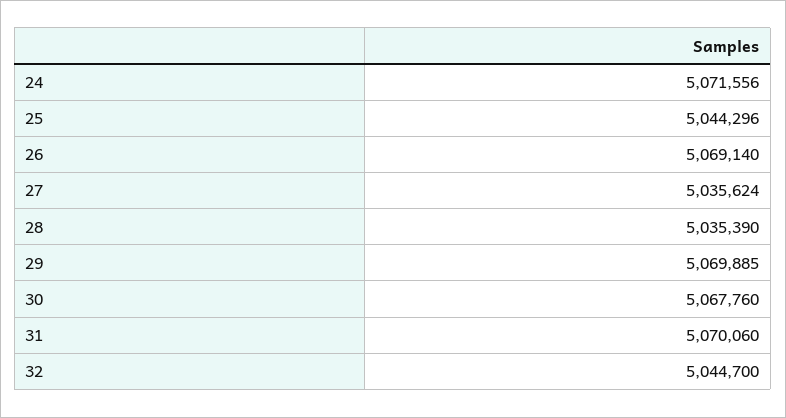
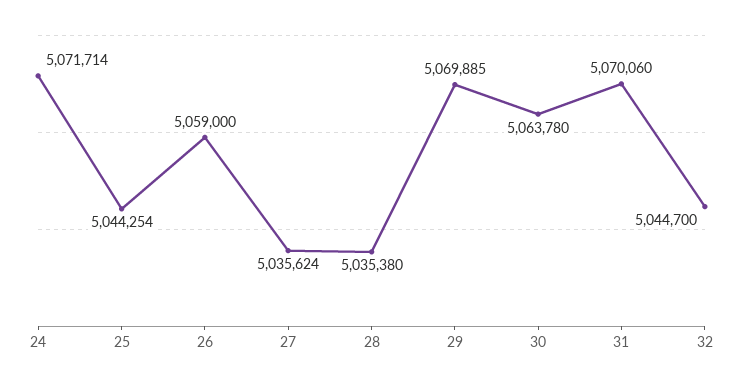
  {
-   "24": 5071556,
+   "24": 5071714,
-   "25": 5044296,
+   "25": 5044254,
-   "26": 5069140,
+   "26": 5059000,
    "27": 5035624,
-   "28": 5035390,
+   "28": 5035380,
    "29": 5069885,
-   "30": 5067760,
+   "30": 5063780,
    "31": 5070060,
    "32": 5044700
  }

